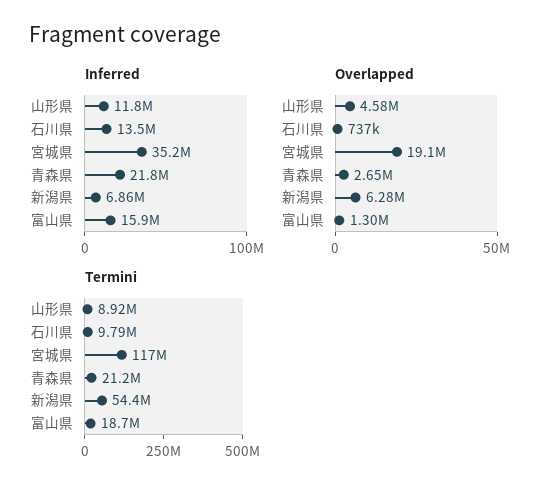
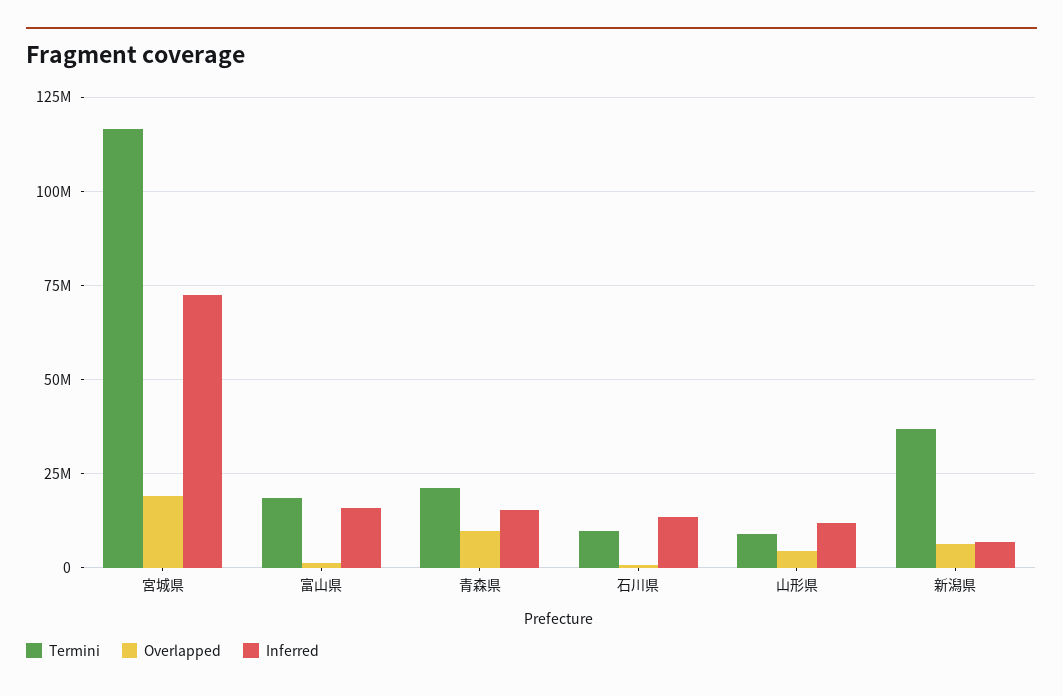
  {
    "Inferred": {
      "山形県": 11800000,
      "石川県": 13500000,
-     "宮城県": 35200000,
+     "宮城県": 72500000,
-     "青森県": 21800000,
+     "青森県": 15000000,
      "新潟県": 6860000,
      "富山県": 15900000
    },
    "Overlapped": {
      "山形県": 4580000,
      "石川県": 737000,
      "宮城県": 19100000,
-     "青森県": 2650000,
+     "青森県": 10000000,
      "新潟県": 6280000,
      "富山県": 1300000
    },
    "Termini": {
      "山形県": 8920000,
      "石川県": 9790000,
      "宮城県": 117000000,
      "青森県": 21200000,
-     "新潟県": 54400000,
+     "新潟県": 37500000,
      "富山県": 18700000
    }
  }

